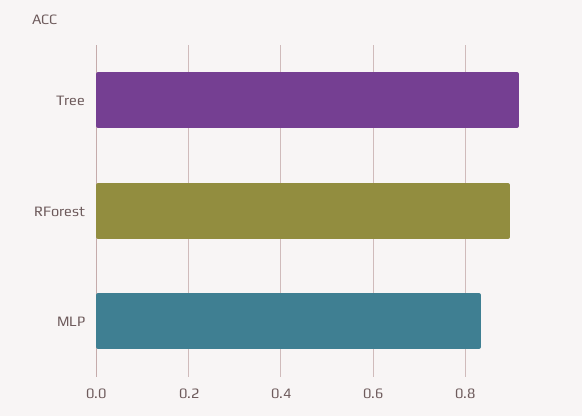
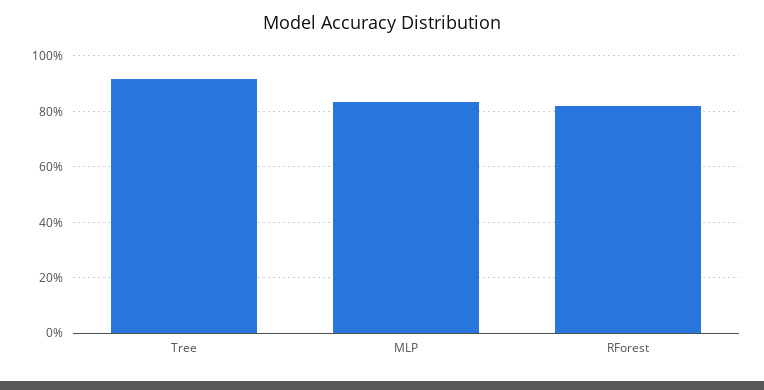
  {
    "Tree": 0.92,
-   "RForest": 0.9,
+   "RForest": 0.825,
    "MLP": 0.84
  }

